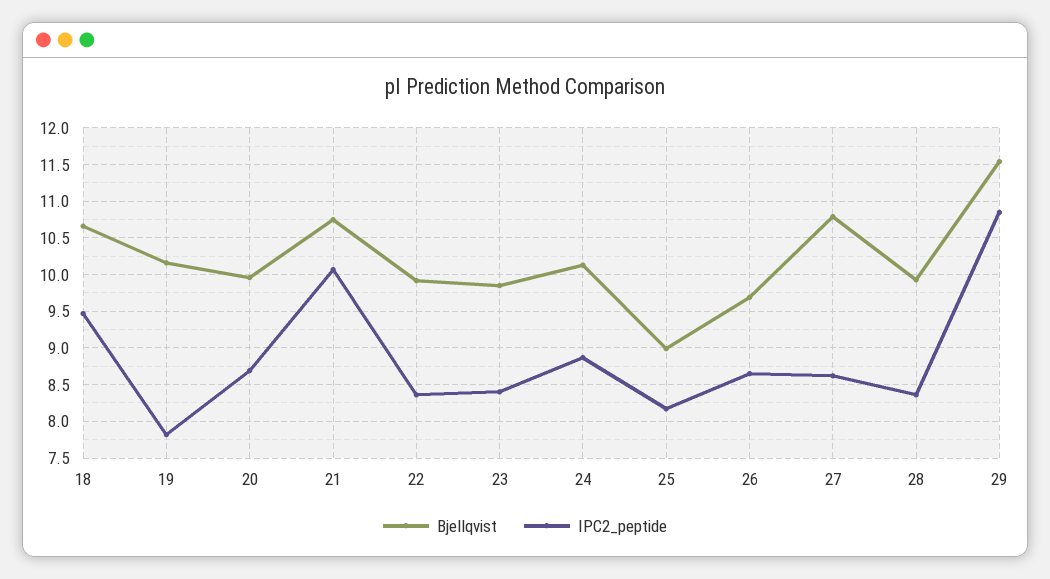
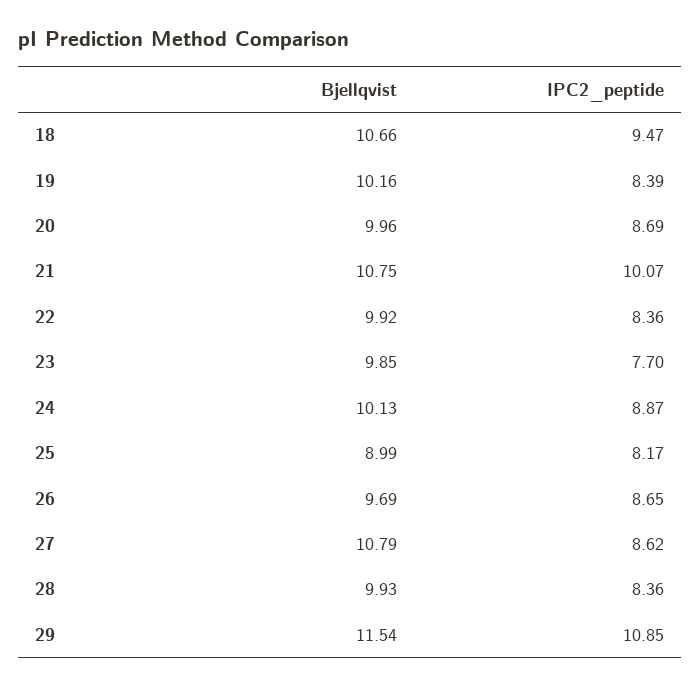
  {
    "Bjellqvist": {
      "18": 10.66,
      "19": 10.16,
      "20": 9.96,
      "21": 10.75,
      "22": 9.92,
      "23": 9.85,
      "24": 10.13,
      "25": 8.99,
      "26": 9.69,
      "27": 10.79,
      "28": 9.93,
      "29": 11.54
    },
    "IPC2_peptide": {
      "18": 9.47,
-     "19": 7.8,
+     "19": 8.39,
      "20": 8.69,
      "21": 10.07,
      "22": 8.36,
-     "23": 8.4,
+     "23": 7.7,
      "24": 8.87,
      "25": 8.17,
      "26": 8.65,
      "27": 8.62,
      "28": 8.36,
      "29": 10.85
    }
  }

